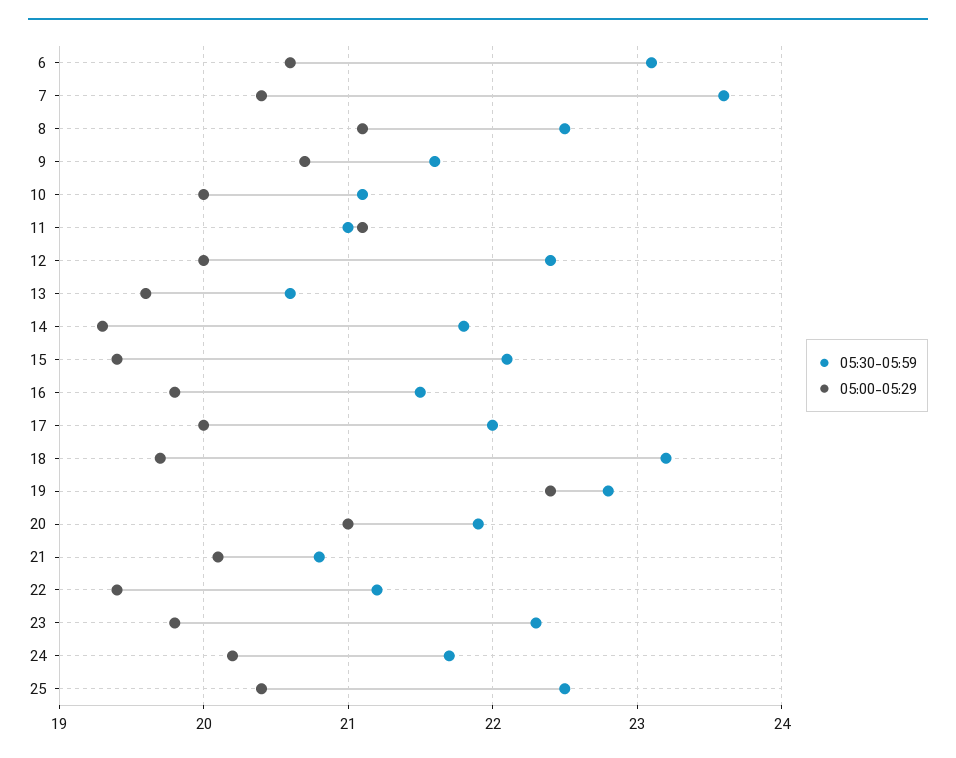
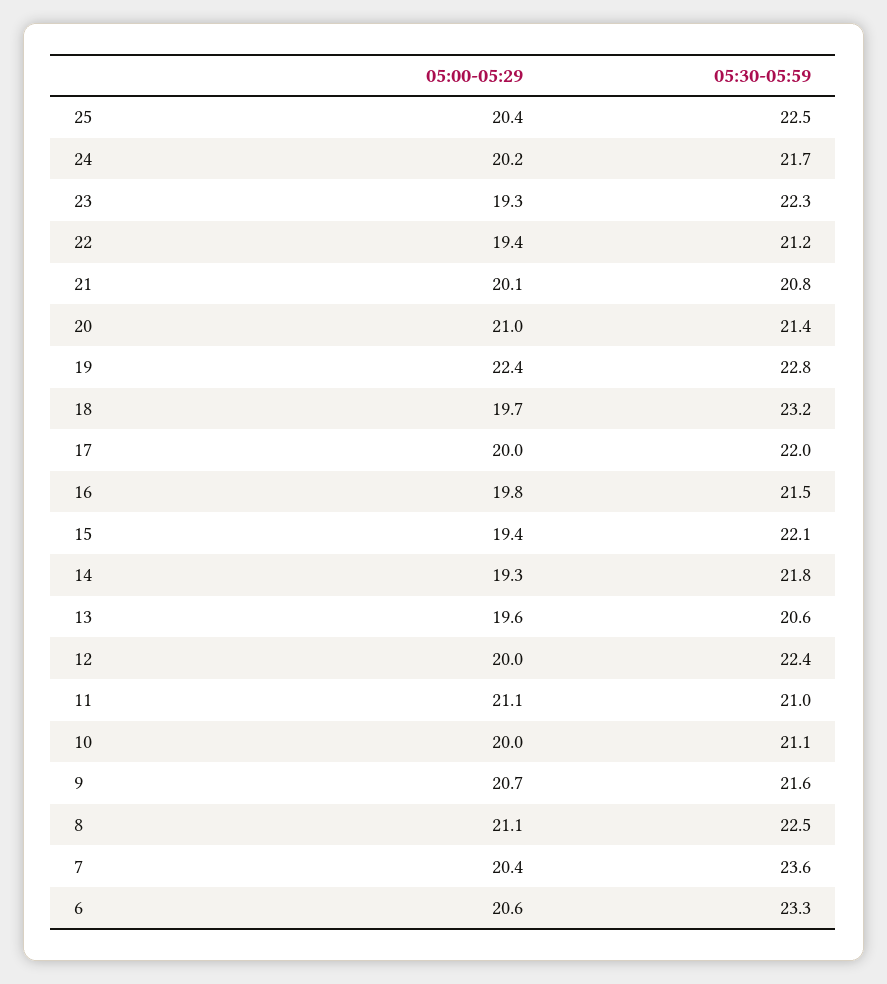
  {
    "05:30-05:59": {
-     "6": 23.1,
+     "6": 23.3,
      "7": 23.6,
      "8": 22.5,
      "9": 21.6,
      "10": 21.1,
      "11": 21,
      "12": 22.4,
      "13": 20.6,
      "14": 21.8,
      "15": 22.1,
      "16": 21.5,
      "17": 22,
      "18": 23.2,
      "19": 22.8,
-     "20": 21.9,
+     "20": 21.4,
      "21": 20.8,
      "22": 21.2,
      "23": 22.3,
      "24": 21.7,
      "25": 22.5
    },
    "05:00-05:29": {
      "6": 20.6,
      "7": 20.4,
      "8": 21.1,
      "9": 20.7,
      "10": 20,
      "11": 21.1,
      "12": 20,
      "13": 19.6,
      "14": 19.3,
      "15": 19.4,
      "16": 19.8,
      "17": 20,
      "18": 19.7,
      "19": 22.4,
      "20": 21,
      "21": 20.1,
      "22": 19.4,
-     "23": 19.8,
+     "23": 19.3,
      "24": 20.2,
      "25": 20.4
    }
  }

